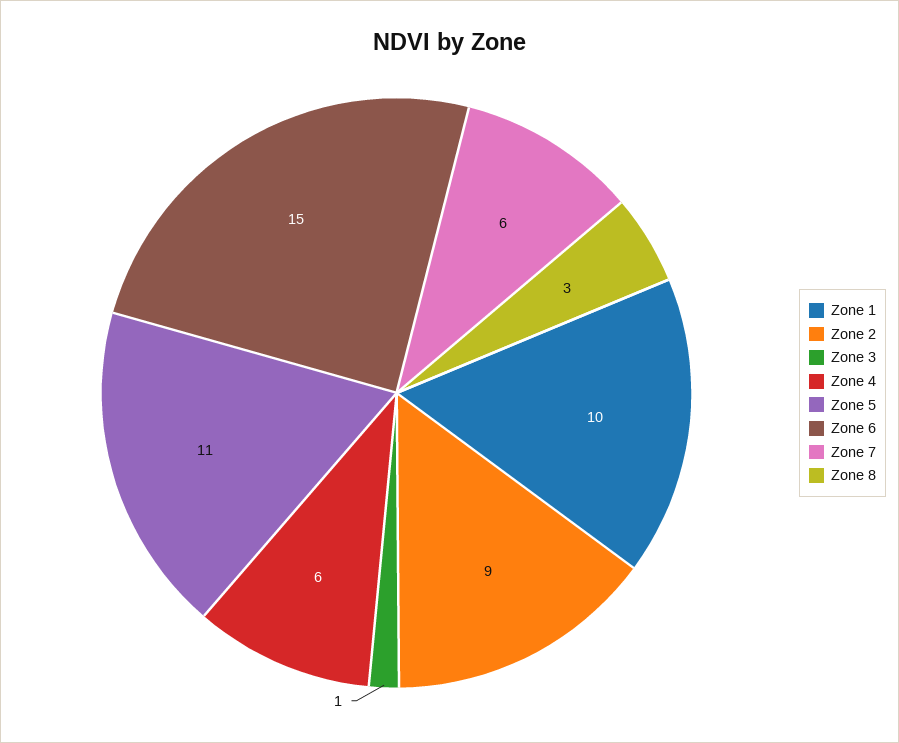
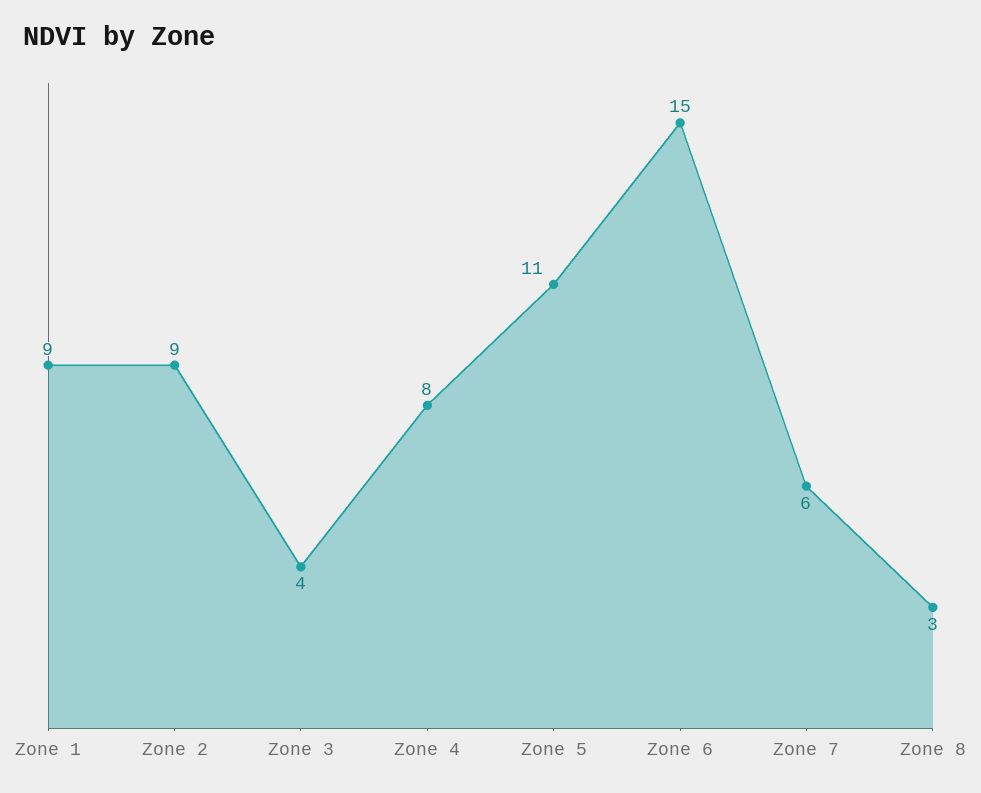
  {
-   "Zone 1": 10,
+   "Zone 1": 9,
    "Zone 2": 9,
-   "Zone 3": 1,
+   "Zone 3": 4,
-   "Zone 4": 6,
+   "Zone 4": 8,
    "Zone 5": 11,
    "Zone 6": 15,
    "Zone 7": 6,
    "Zone 8": 3
  }

